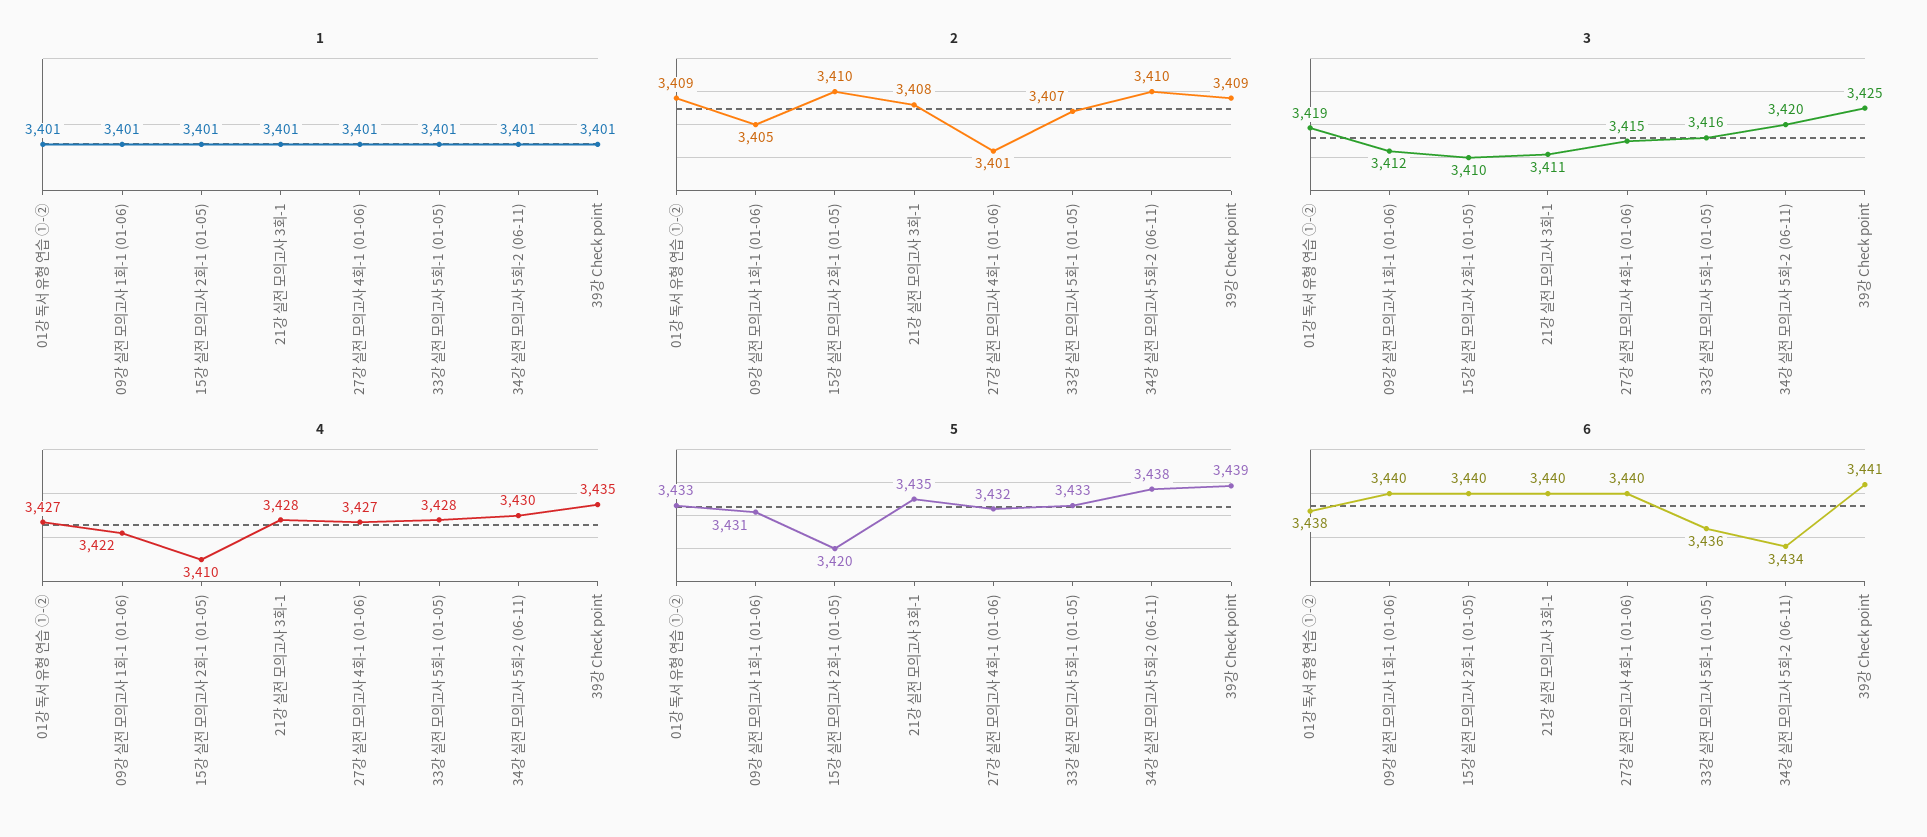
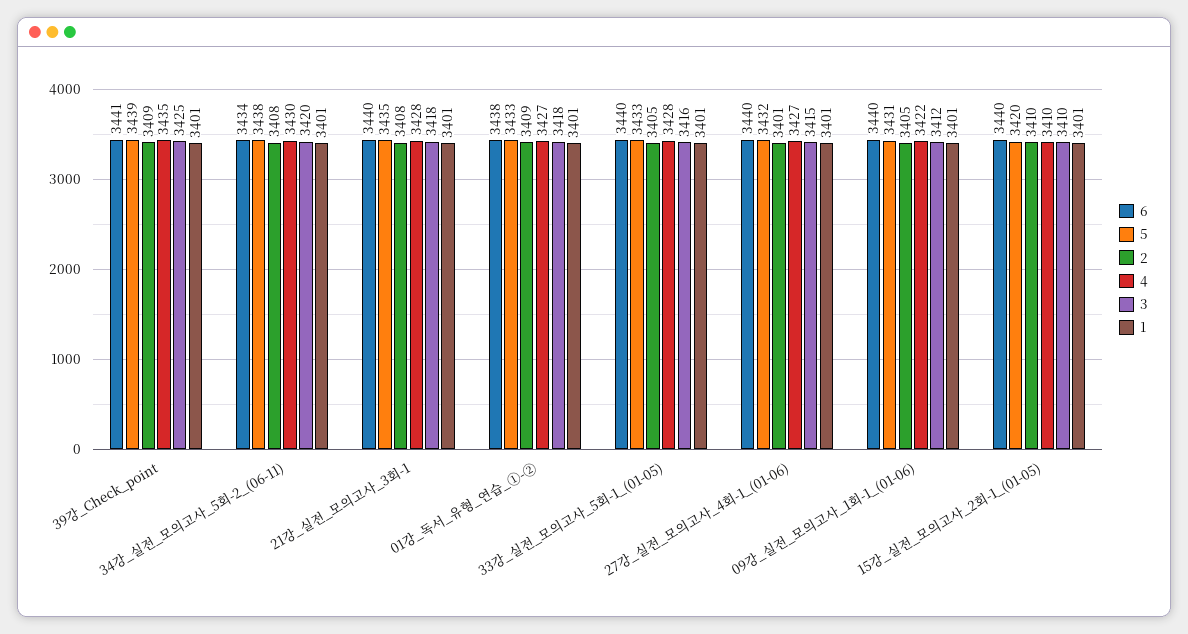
  {
    "1": {
      "01강 독서 유형 연습 ①-②": 3401,
      "09강 실전 모의고사 1회-1 (01-06)": 3401,
      "15강 실전 모의고사 2회-1 (01-05)": 3401,
      "21강 실전 모의고사 3회-1": 3401,
      "27강 실전 모의고사 4회-1 (01-06)": 3401,
      "33강 실전 모의고사 5회-1 (01-05)": 3401,
      "34강 실전 모의고사 5회-2 (06-11)": 3401,
      "39강 Check point": 3401
    },
    "2": {
      "01강 독서 유형 연습 ①-②": 3409,
      "09강 실전 모의고사 1회-1 (01-06)": 3405,
      "15강 실전 모의고사 2회-1 (01-05)": 3410,
      "21강 실전 모의고사 3회-1": 3408,
      "27강 실전 모의고사 4회-1 (01-06)": 3401,
-     "33강 실전 모의고사 5회-1 (01-05)": 3407,
+     "33강 실전 모의고사 5회-1 (01-05)": 3405,
-     "34강 실전 모의고사 5회-2 (06-11)": 3410,
+     "34강 실전 모의고사 5회-2 (06-11)": 3408,
      "39강 Check point": 3409
    },
    "3": {
-     "01강 독서 유형 연습 ①-②": 3419,
+     "01강 독서 유형 연습 ①-②": 3418,
      "09강 실전 모의고사 1회-1 (01-06)": 3412,
      "15강 실전 모의고사 2회-1 (01-05)": 3410,
-     "21강 실전 모의고사 3회-1": 3411,
+     "21강 실전 모의고사 3회-1": 3418,
      "27강 실전 모의고사 4회-1 (01-06)": 3415,
      "33강 실전 모의고사 5회-1 (01-05)": 3416,
      "34강 실전 모의고사 5회-2 (06-11)": 3420,
      "39강 Check point": 3425
    },
    "4": {
      "01강 독서 유형 연습 ①-②": 3427,
      "09강 실전 모의고사 1회-1 (01-06)": 3422,
      "15강 실전 모의고사 2회-1 (01-05)": 3410,
      "21강 실전 모의고사 3회-1": 3428,
      "27강 실전 모의고사 4회-1 (01-06)": 3427,
      "33강 실전 모의고사 5회-1 (01-05)": 3428,
      "34강 실전 모의고사 5회-2 (06-11)": 3430,
      "39강 Check point": 3435
    },
    "5": {
      "01강 독서 유형 연습 ①-②": 3433,
      "09강 실전 모의고사 1회-1 (01-06)": 3431,
      "15강 실전 모의고사 2회-1 (01-05)": 3420,
      "21강 실전 모의고사 3회-1": 3435,
      "27강 실전 모의고사 4회-1 (01-06)": 3432,
      "33강 실전 모의고사 5회-1 (01-05)": 3433,
      "34강 실전 모의고사 5회-2 (06-11)": 3438,
      "39강 Check point": 3439
    },
    "6": {
      "01강 독서 유형 연습 ①-②": 3438,
      "09강 실전 모의고사 1회-1 (01-06)": 3440,
      "15강 실전 모의고사 2회-1 (01-05)": 3440,
      "21강 실전 모의고사 3회-1": 3440,
      "27강 실전 모의고사 4회-1 (01-06)": 3440,
-     "33강 실전 모의고사 5회-1 (01-05)": 3436,
+     "33강 실전 모의고사 5회-1 (01-05)": 3440,
      "34강 실전 모의고사 5회-2 (06-11)": 3434,
      "39강 Check point": 3441
    }
  }

